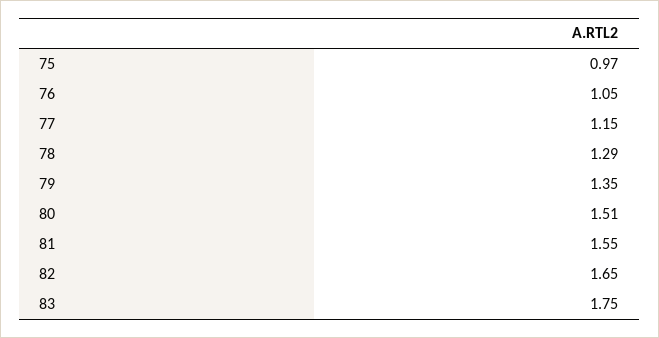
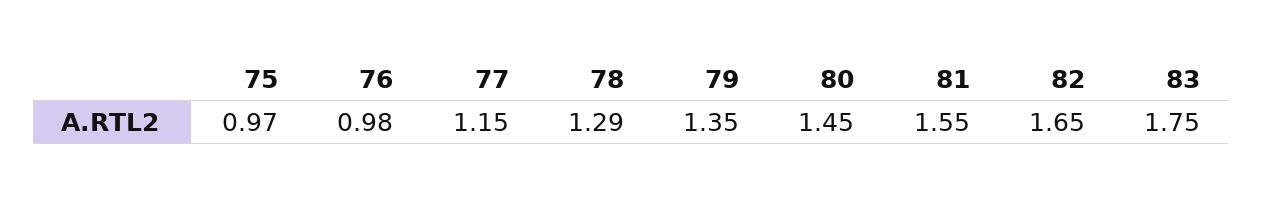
  {
    "75": 0.97,
-   "76": 1.05,
+   "76": 0.98,
    "77": 1.15,
    "78": 1.29,
    "79": 1.35,
-   "80": 1.51,
+   "80": 1.45,
    "81": 1.55,
    "82": 1.65,
    "83": 1.75
  }

